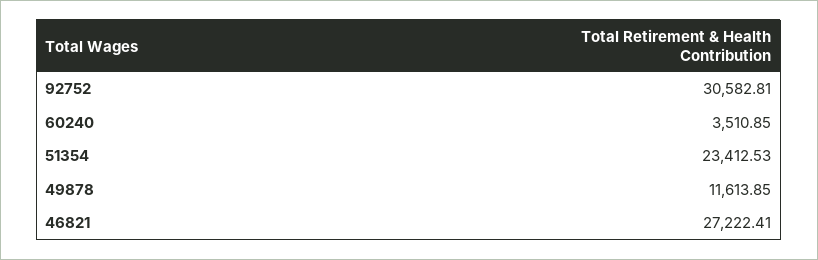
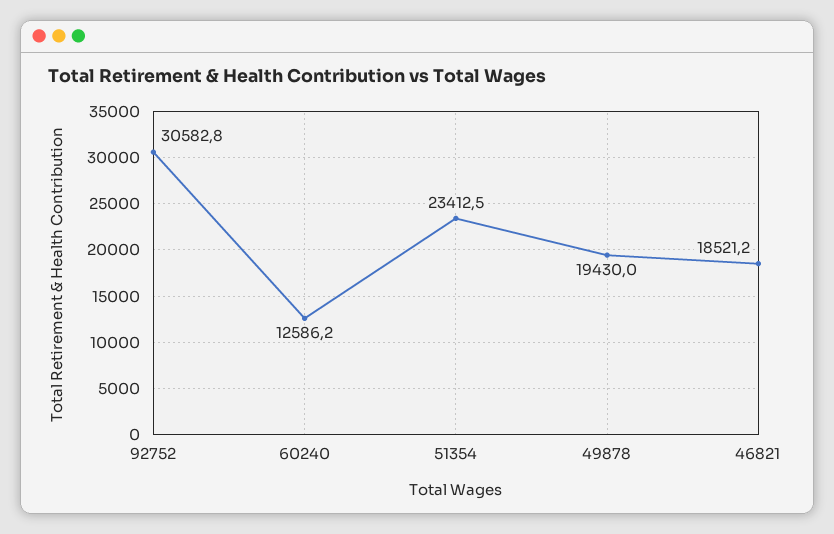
  {
    "92752": 30582.81,
-   "60240": 3510.85,
+   "60240": 12586.2,
    "51354": 23412.53,
-   "49878": 11613.85,
+   "49878": 19430,
-   "46821": 27222.41
+   "46821": 18521.2
  }

